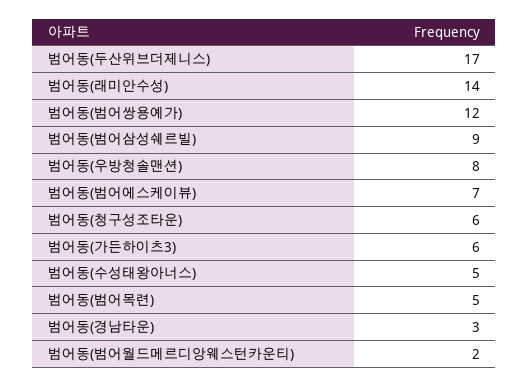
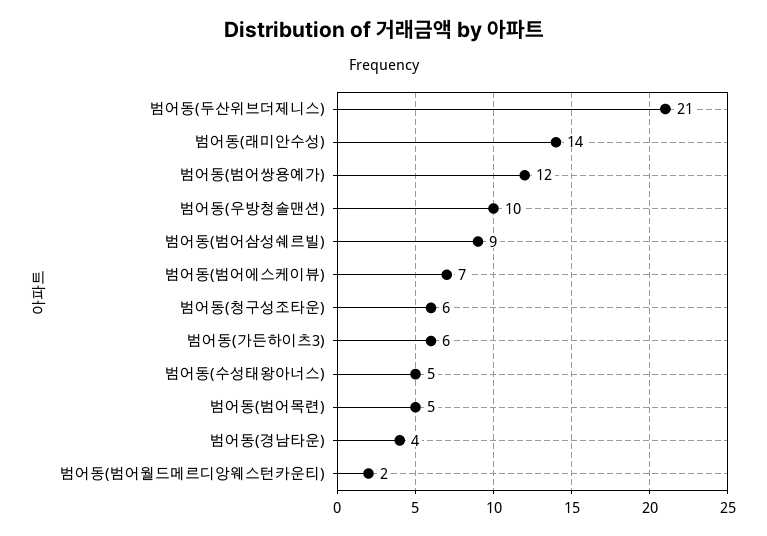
  {
-   "범어동(두산위브더제니스)": 17,
+   "범어동(두산위브더제니스)": 21,
    "범어동(래미안수성)": 14,
    "범어동(범어쌍용예가)": 12,
    "범어동(범어삼성쉐르빌)": 9,
-   "범어동(우방청솔맨션)": 8,
+   "범어동(우방청솔맨션)": 10,
    "범어동(범어에스케이뷰)": 7,
    "범어동(청구성조타운)": 6,
    "범어동(가든하이츠3)": 6,
    "범어동(수성태왕아너스)": 5,
    "범어동(범어목련)": 5,
-   "범어동(경남타운)": 3,
+   "범어동(경남타운)": 4,
    "범어동(범어월드메르디앙웨스턴카운티)": 2
  }

